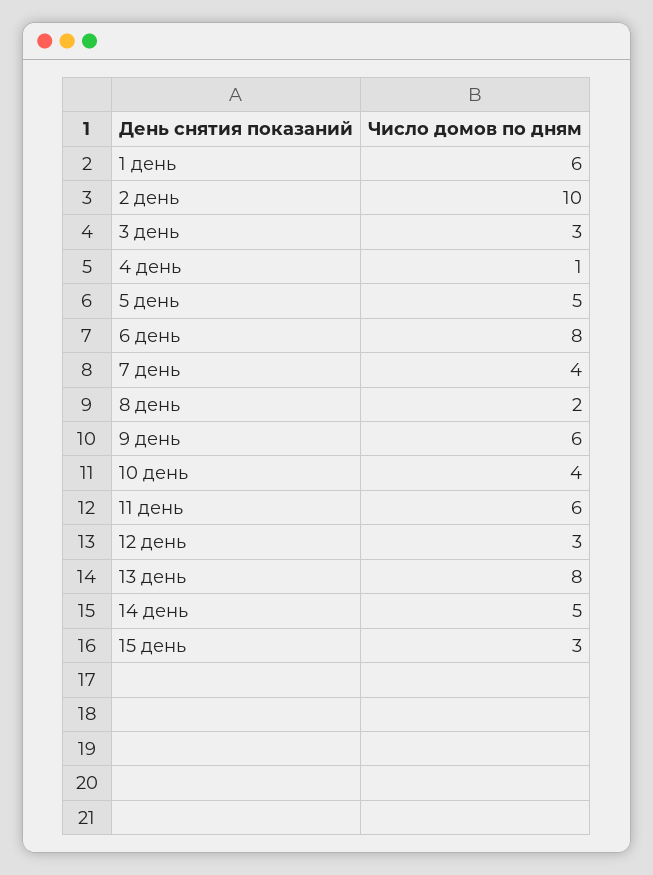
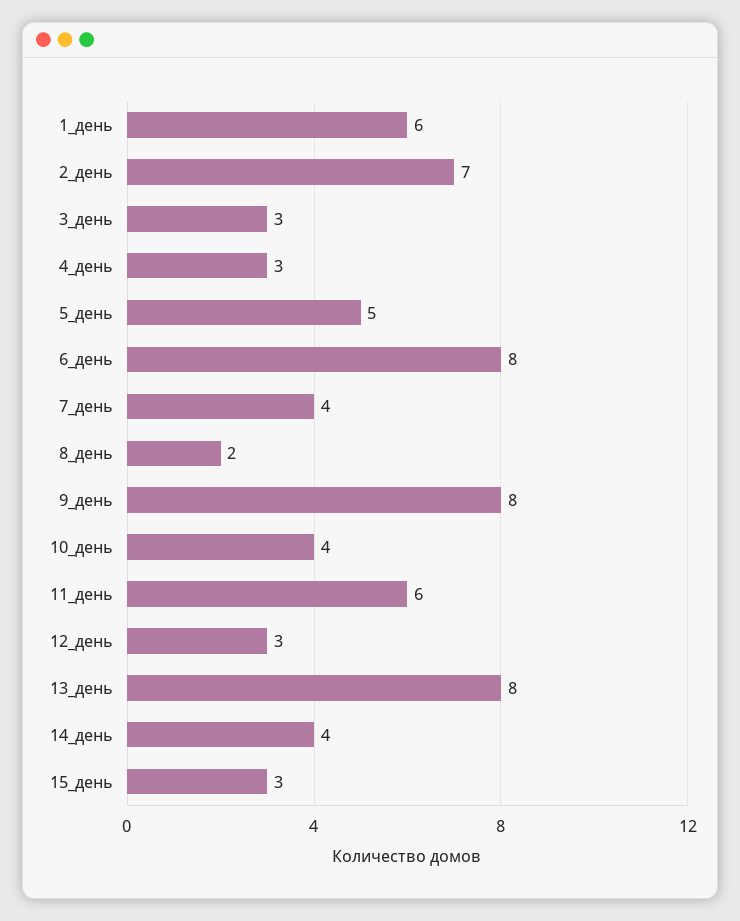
  {
    "1 день": 6,
-   "2 день": 10,
+   "2 день": 7,
    "3 день": 3,
-   "4 день": 1,
+   "4 день": 3,
    "5 день": 5,
    "6 день": 8,
    "7 день": 4,
    "8 день": 2,
-   "9 день": 6,
+   "9 день": 8,
    "10 день": 4,
    "11 день": 6,
    "12 день": 3,
    "13 день": 8,
-   "14 день": 5,
+   "14 день": 4,
    "15 день": 3
  }

